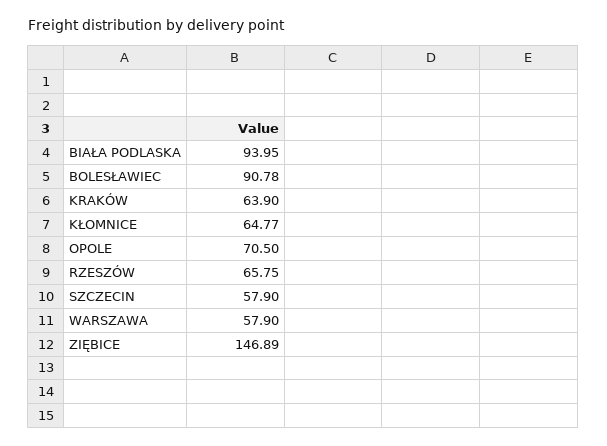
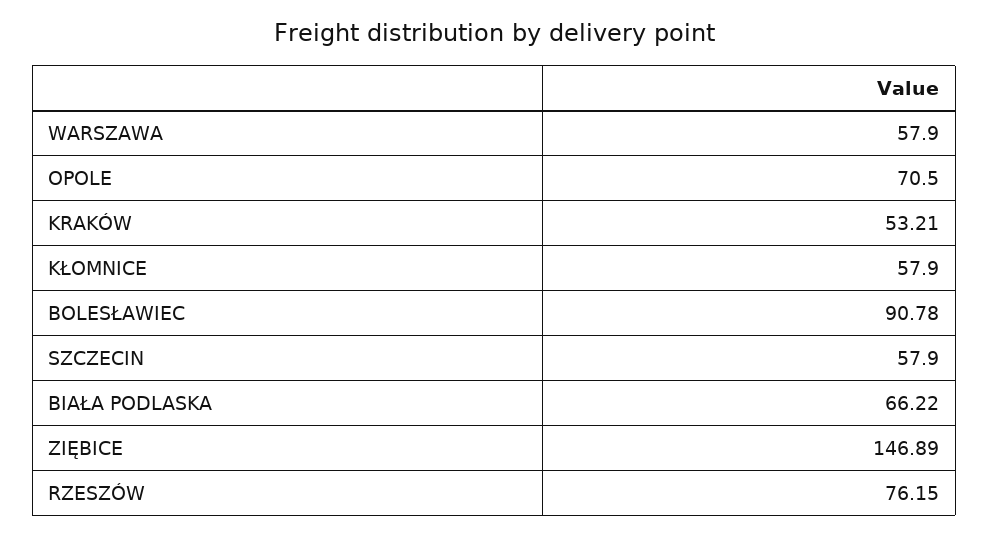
  {
-   "BIAŁA PODLASKA": 93.95,
+   "BIAŁA PODLASKA": 66.22,
    "BOLESŁAWIEC": 90.78,
-   "KRAKÓW": 63.9,
+   "KRAKÓW": 53.21,
-   "KŁOMNICE": 64.77,
+   "KŁOMNICE": 57.9,
    "OPOLE": 70.5,
-   "RZESZÓW": 65.75,
+   "RZESZÓW": 76.15,
    "SZCZECIN": 57.9,
    "WARSZAWA": 57.9,
    "ZIĘBICE": 146.89
  }

